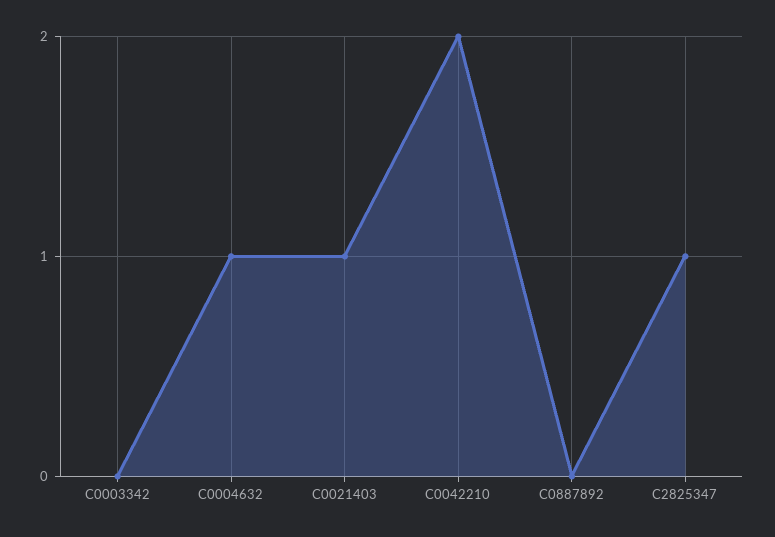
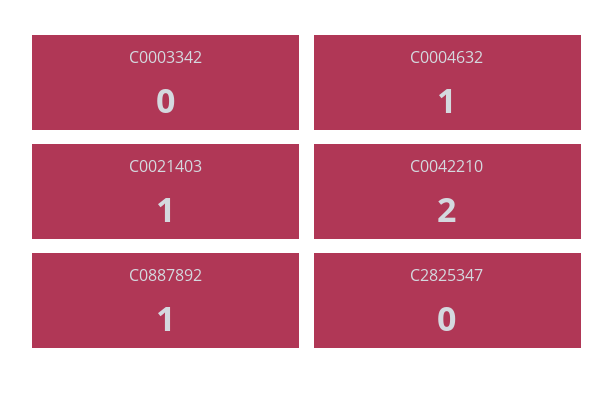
  {
    "C0003342": 0,
    "C0004632": 1,
    "C0021403": 1,
    "C0042210": 2,
-   "C0887892": 0,
+   "C0887892": 1,
-   "C2825347": 1
+   "C2825347": 0
  }

